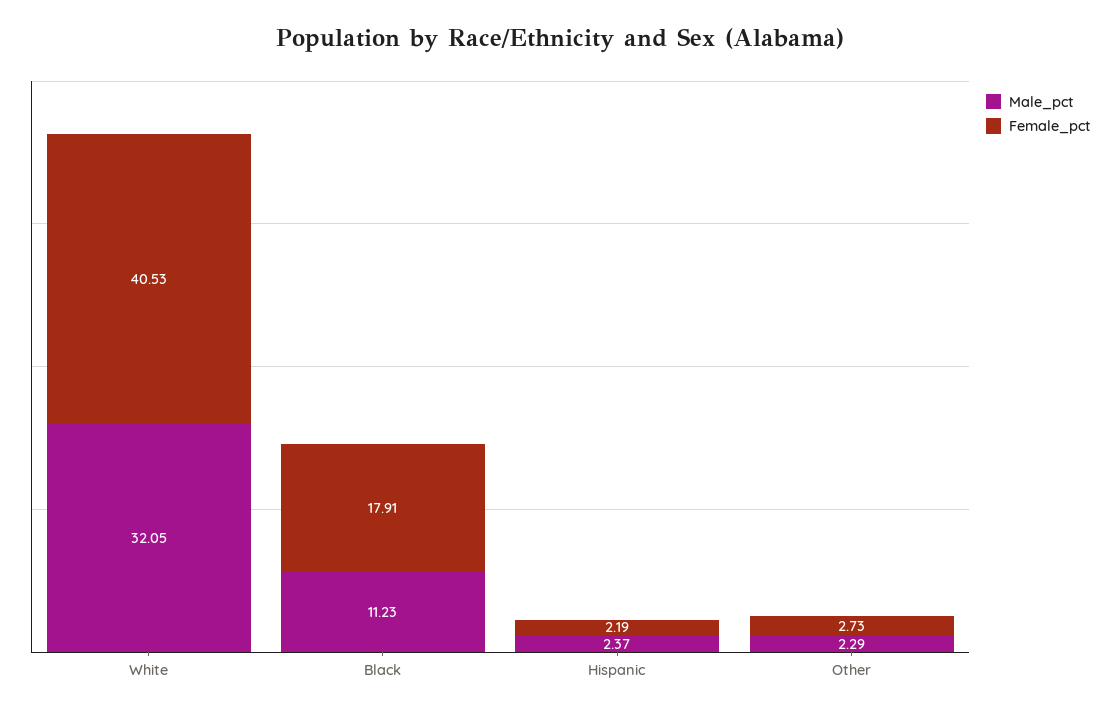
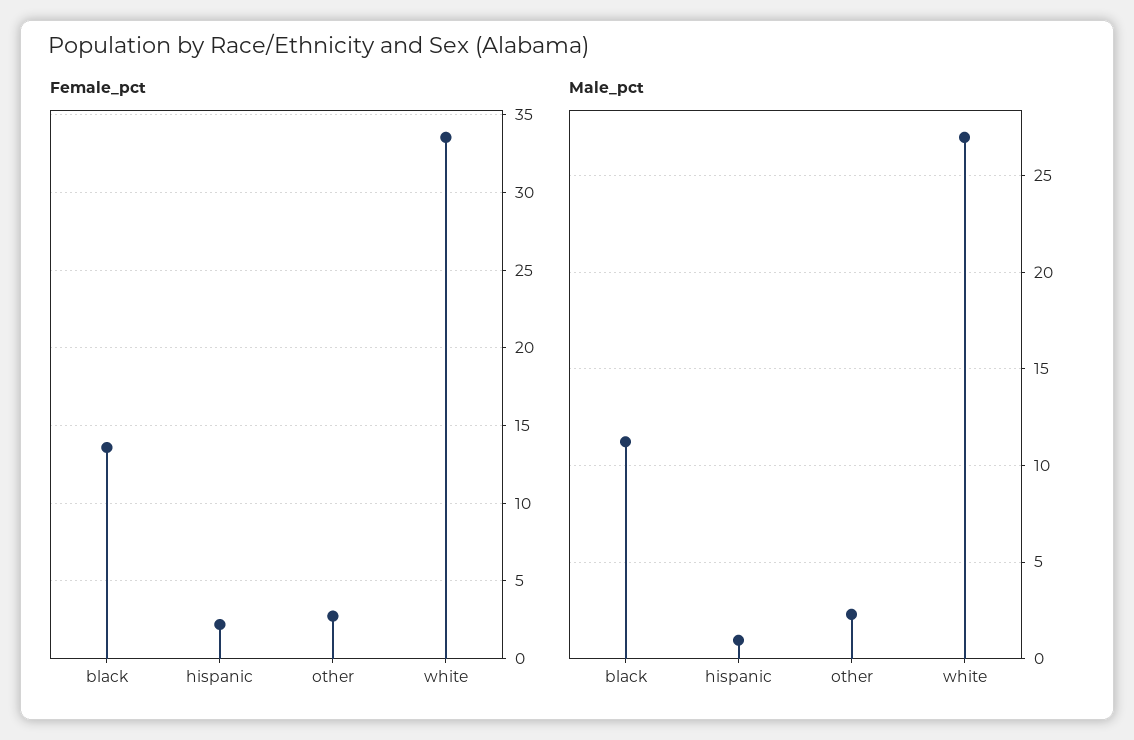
  {
    "Male_pct": {
-     "White": 32.05,
+     "White": 27,
      "Black": 11.23,
-     "Hispanic": 2.37,
+     "Hispanic": 1,
      "Other": 2.29
    },
    "Female_pct": {
-     "White": 40.53,
+     "White": 33.5,
-     "Black": 17.91,
+     "Black": 13.5,
      "Hispanic": 2.19,
      "Other": 2.73
    }
  }

